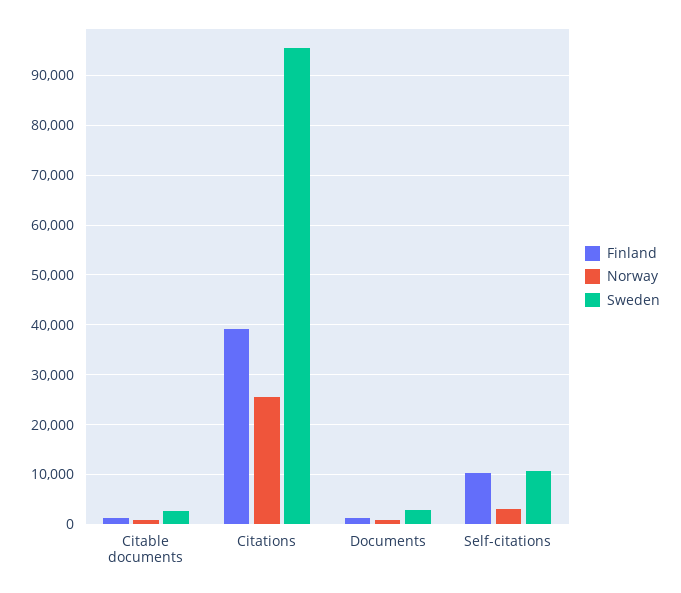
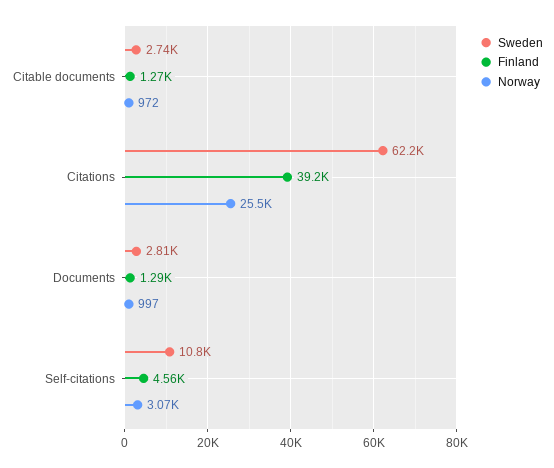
  {
    "Finland": {
      "Citable documents": 1270,
      "Citations": 39200,
      "Documents": 1290,
-     "Self-citations": 10000
+     "Self-citations": 4560
    },
    "Norway": {
      "Citable documents": 972,
      "Citations": 25500,
      "Documents": 997,
      "Self-citations": 3070
    },
    "Sweden": {
      "Citable documents": 2740,
-     "Citations": 96000,
+     "Citations": 62200,
      "Documents": 2810,
      "Self-citations": 10800
    }
  }

